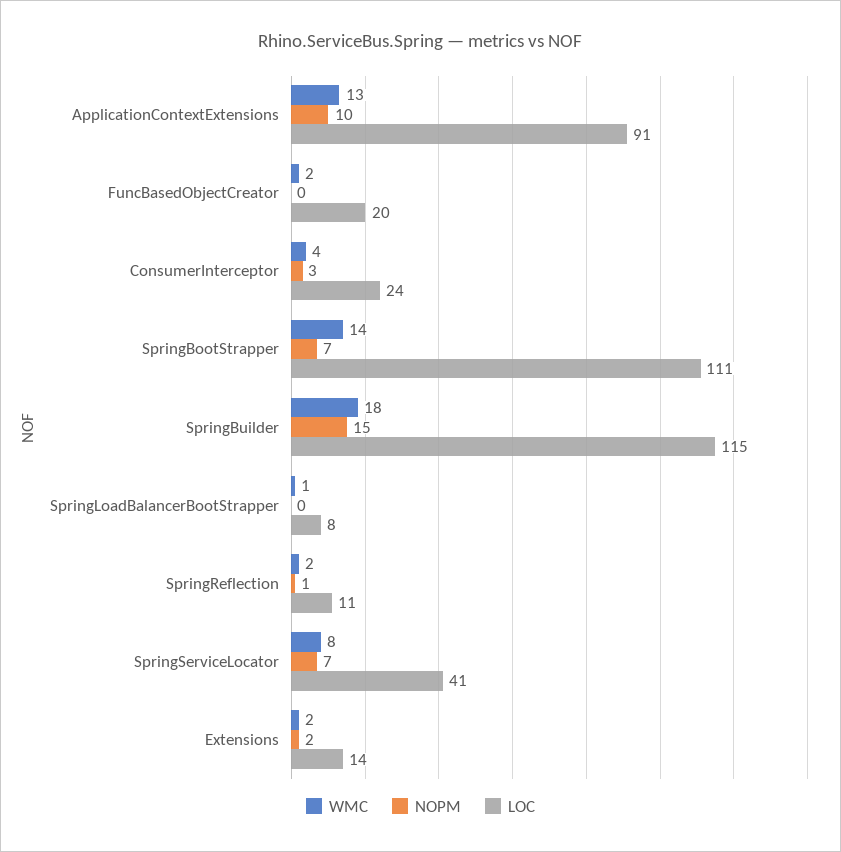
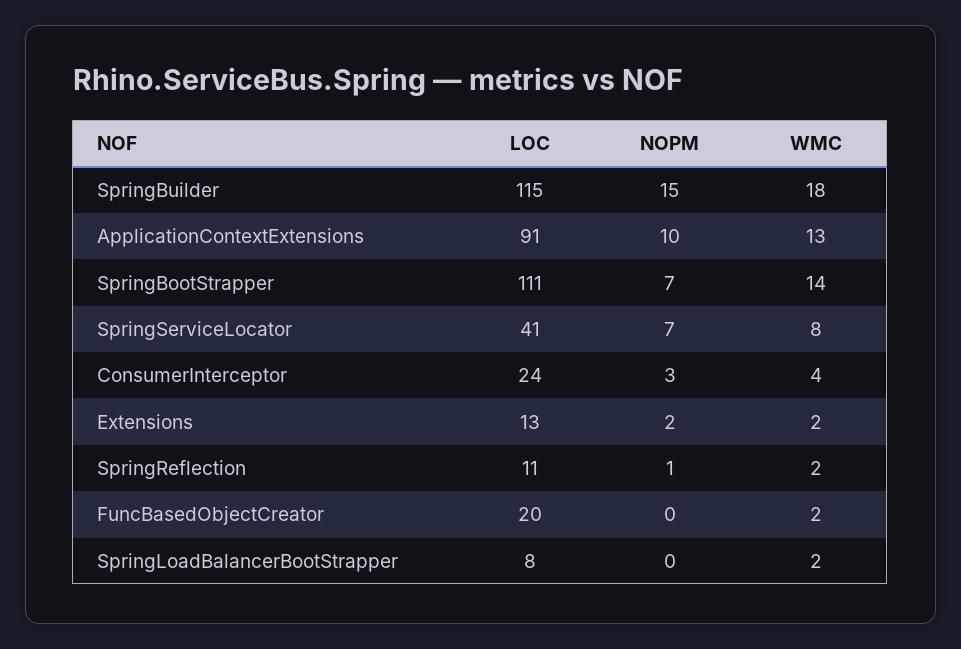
  {
    "WMC": {
      "ApplicationContextExtensions": 13,
      "FuncBasedObjectCreator": 2,
      "ConsumerInterceptor": 4,
      "SpringBootStrapper": 14,
      "SpringBuilder": 18,
-     "SpringLoadBalancerBootStrapper": 1,
+     "SpringLoadBalancerBootStrapper": 2,
      "SpringReflection": 2,
      "SpringServiceLocator": 8,
      "Extensions": 2
    },
    "NOPM": {
      "ApplicationContextExtensions": 10,
      "FuncBasedObjectCreator": 0,
      "ConsumerInterceptor": 3,
      "SpringBootStrapper": 7,
      "SpringBuilder": 15,
      "SpringLoadBalancerBootStrapper": 0,
      "SpringReflection": 1,
      "SpringServiceLocator": 7,
      "Extensions": 2
    },
    "LOC": {
      "ApplicationContextExtensions": 91,
      "FuncBasedObjectCreator": 20,
      "ConsumerInterceptor": 24,
      "SpringBootStrapper": 111,
      "SpringBuilder": 115,
      "SpringLoadBalancerBootStrapper": 8,
      "SpringReflection": 11,
      "SpringServiceLocator": 41,
-     "Extensions": 14
+     "Extensions": 13
    }
  }

